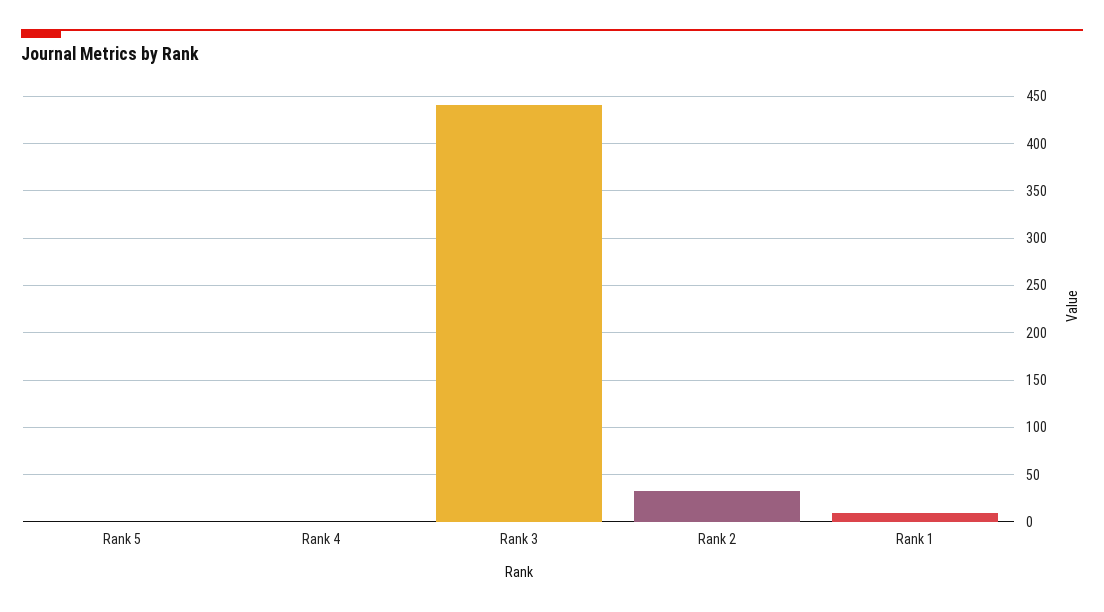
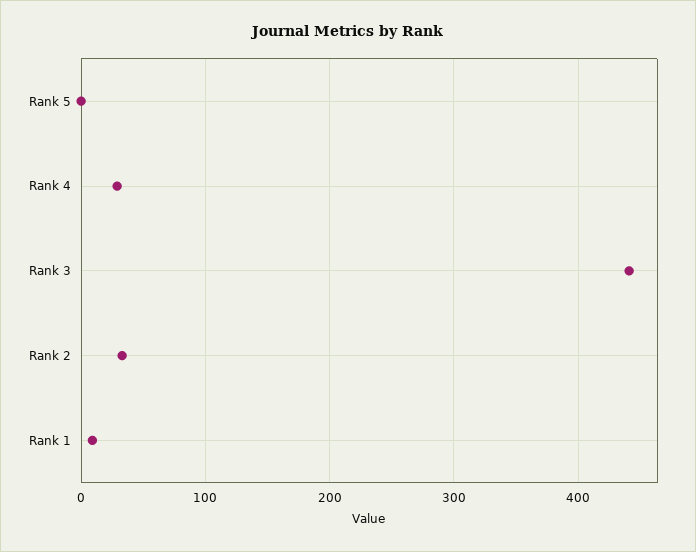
  {
    "Rank 5": 0,
-   "Rank 4": 0,
+   "Rank 4": 30,
    "Rank 3": 440,
    "Rank 2": 30,
    "Rank 1": 10
  }

